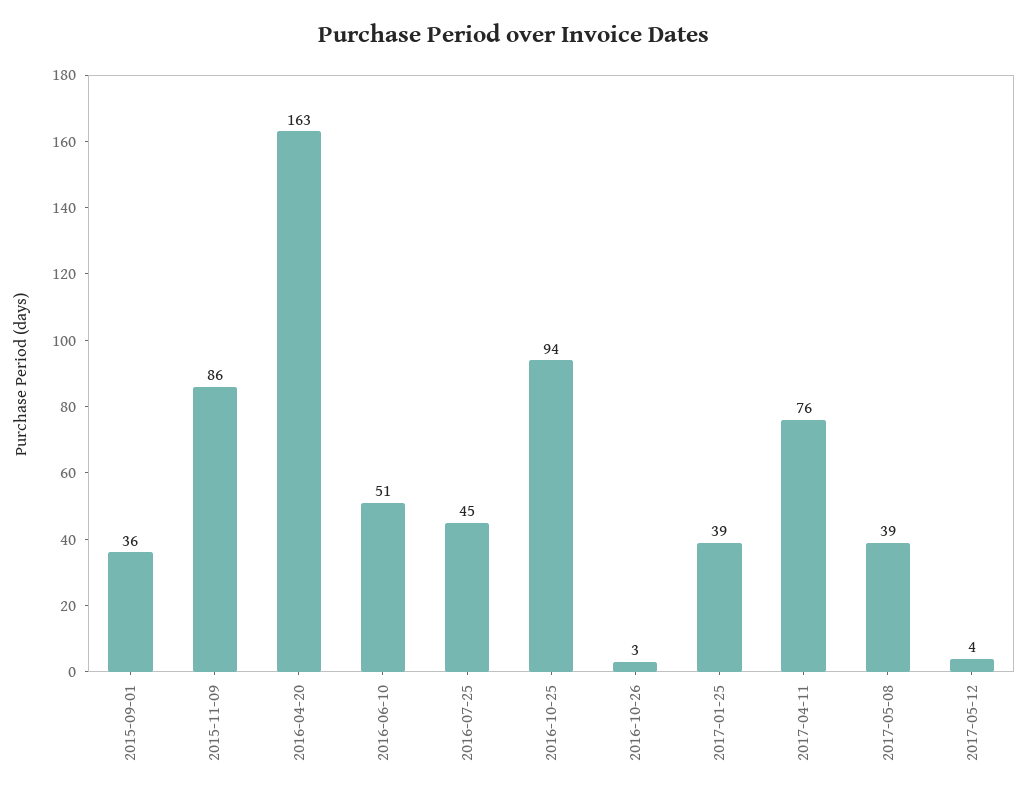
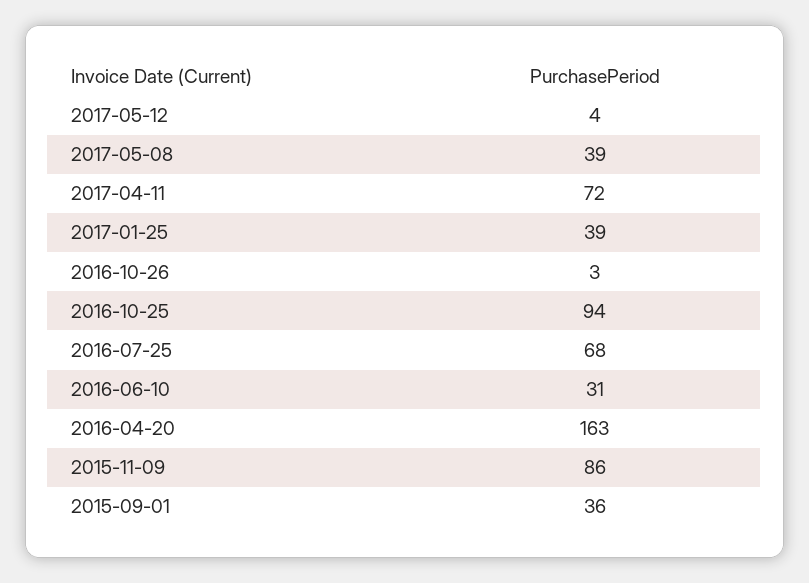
  {
    "2015-09-01": 36,
    "2015-11-09": 86,
    "2016-04-20": 163,
-   "2016-06-10": 51,
+   "2016-06-10": 31,
-   "2016-07-25": 45,
+   "2016-07-25": 68,
    "2016-10-25": 94,
    "2016-10-26": 3,
    "2017-01-25": 39,
-   "2017-04-11": 76,
+   "2017-04-11": 72,
    "2017-05-08": 39,
    "2017-05-12": 4
  }

